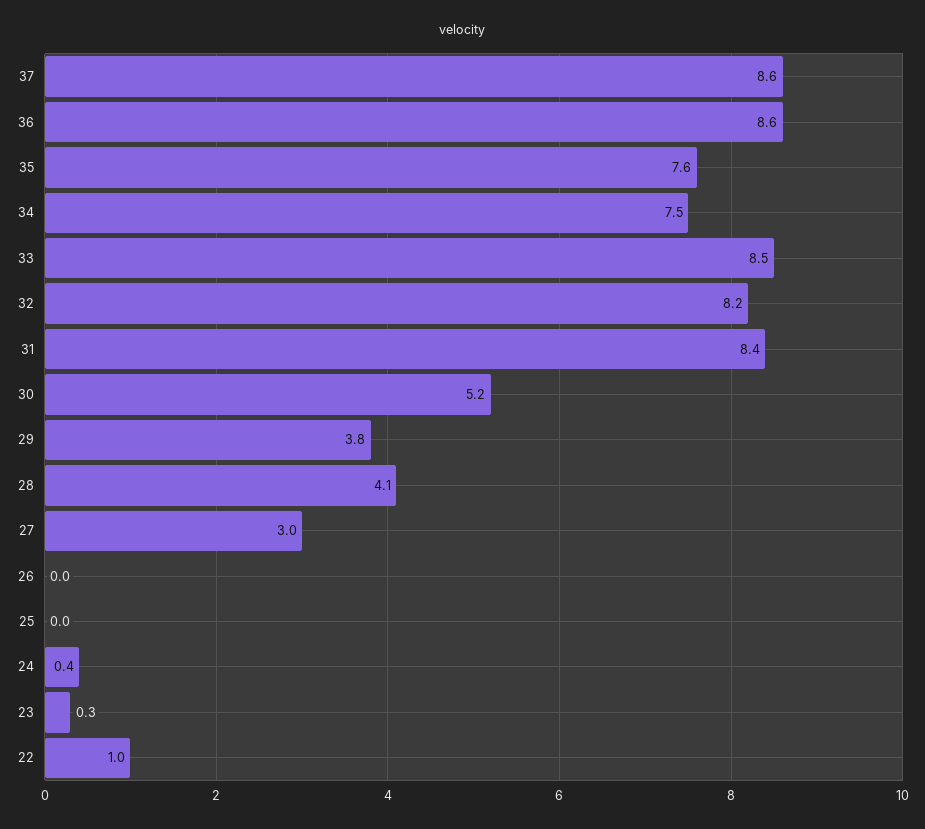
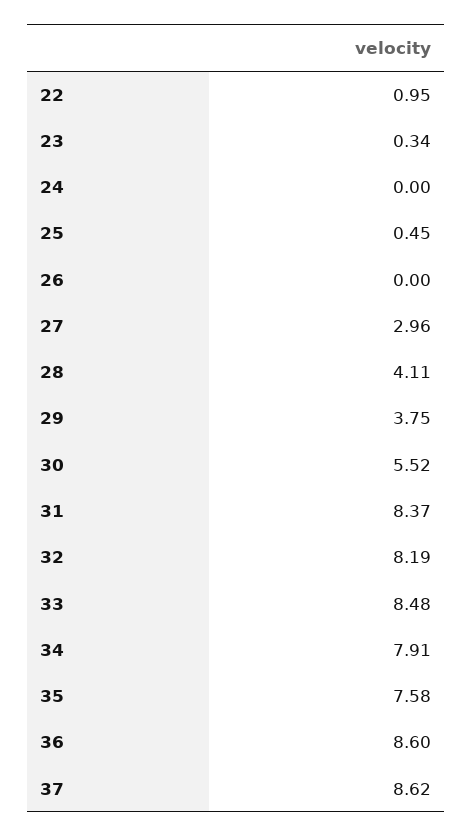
  {
    "37": 8.62,
    "36": 8.6,
    "35": 7.58,
-   "34": 7.5,
+   "34": 7.91,
    "33": 8.48,
    "32": 8.19,
    "31": 8.37,
-   "30": 5.2,
+   "30": 5.52,
    "29": 3.75,
    "28": 4.11,
    "27": 2.96,
    "26": 0,
-   "25": 0,
+   "25": 0.45,
-   "24": 0.4,
+   "24": 0,
    "23": 0.34,
    "22": 0.95
  }

